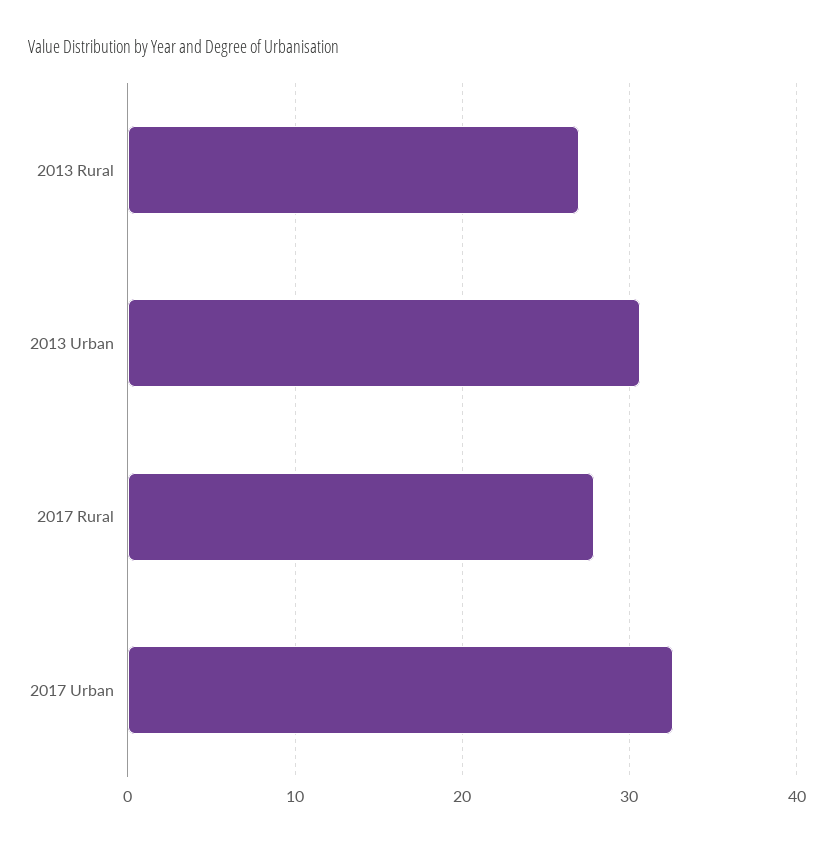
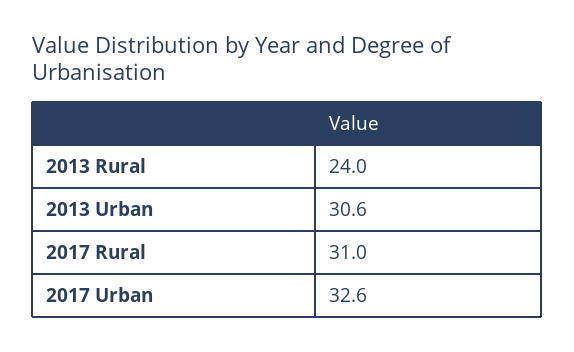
  {
-   "2013 Rural": 27,
+   "2013 Rural": 24,
    "2013 Urban": 30.6,
-   "2017 Rural": 28,
+   "2017 Rural": 31,
    "2017 Urban": 32.6
  }

